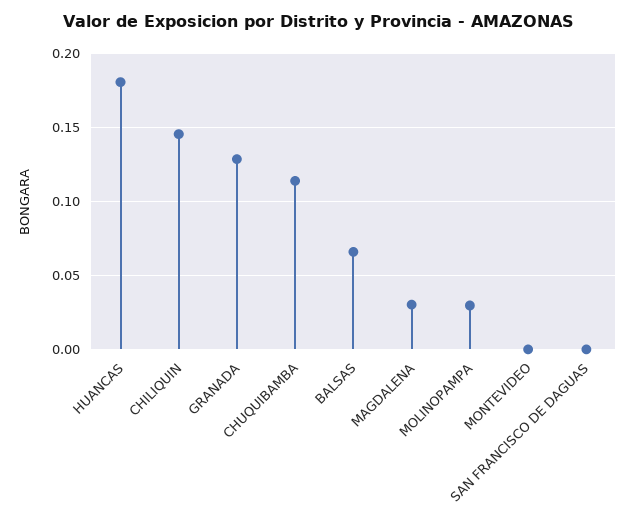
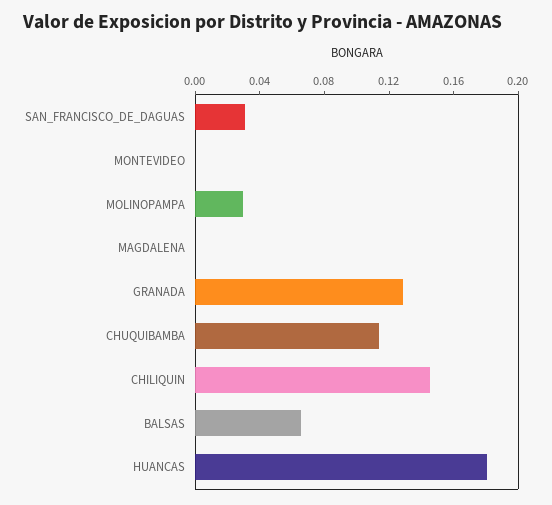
  {
    "HUANCAS": 0.18,
    "CHILIQUIN": 0.145,
    "GRANADA": 0.13,
    "CHUQUIBAMBA": 0.115,
    "BALSAS": 0.065,
-   "MAGDALENA": 0.03,
+   "MAGDALENA": 0,
    "MOLINOPAMPA": 0.03,
    "MONTEVIDEO": 0,
-   "SAN FRANCISCO DE DAGUAS": 0
+   "SAN FRANCISCO DE DAGUAS": 0.03
  }

